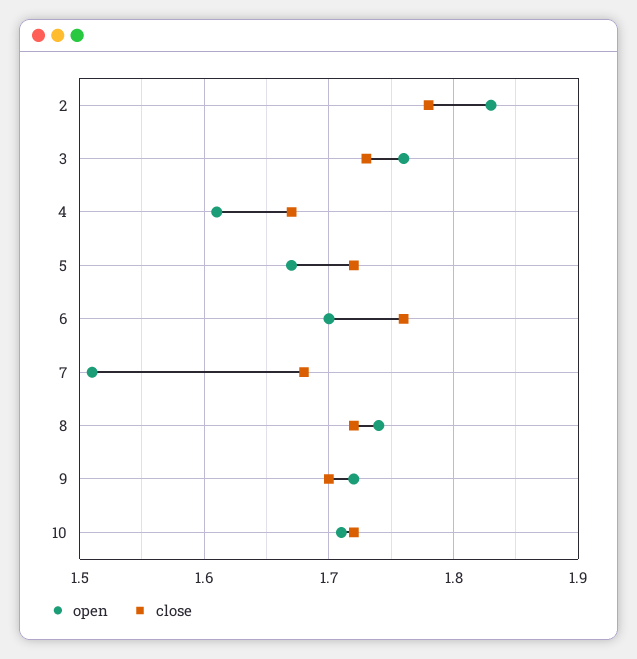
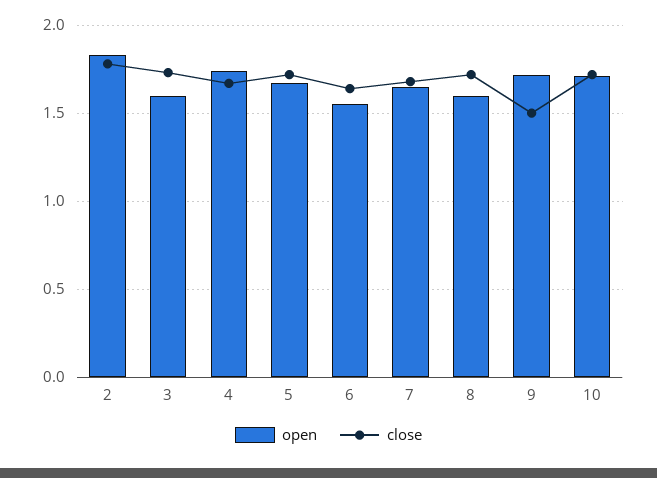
  {
    "open": {
      "2": 1.83,
-     "3": 1.76,
+     "3": 1.6,
-     "4": 1.61,
+     "4": 1.75,
      "5": 1.67,
-     "6": 1.7,
+     "6": 1.55,
-     "7": 1.51,
+     "7": 1.65,
-     "8": 1.74,
+     "8": 1.6,
      "9": 1.72,
      "10": 1.71
    },
    "close": {
      "2": 1.78,
      "3": 1.73,
      "4": 1.67,
      "5": 1.72,
-     "6": 1.76,
+     "6": 1.65,
      "7": 1.68,
      "8": 1.72,
-     "9": 1.7,
+     "9": 1.5,
      "10": 1.72
    }
  }

